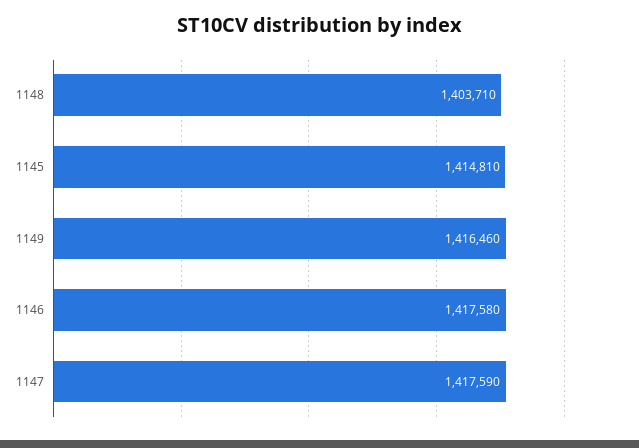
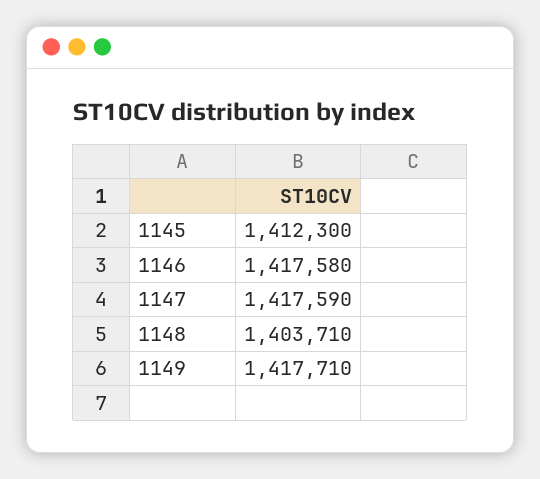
  {
    "1148": 1403710,
-   "1145": 1414810,
+   "1145": 1412300,
-   "1149": 1416460,
+   "1149": 1417710,
    "1146": 1417580,
    "1147": 1417590
  }

